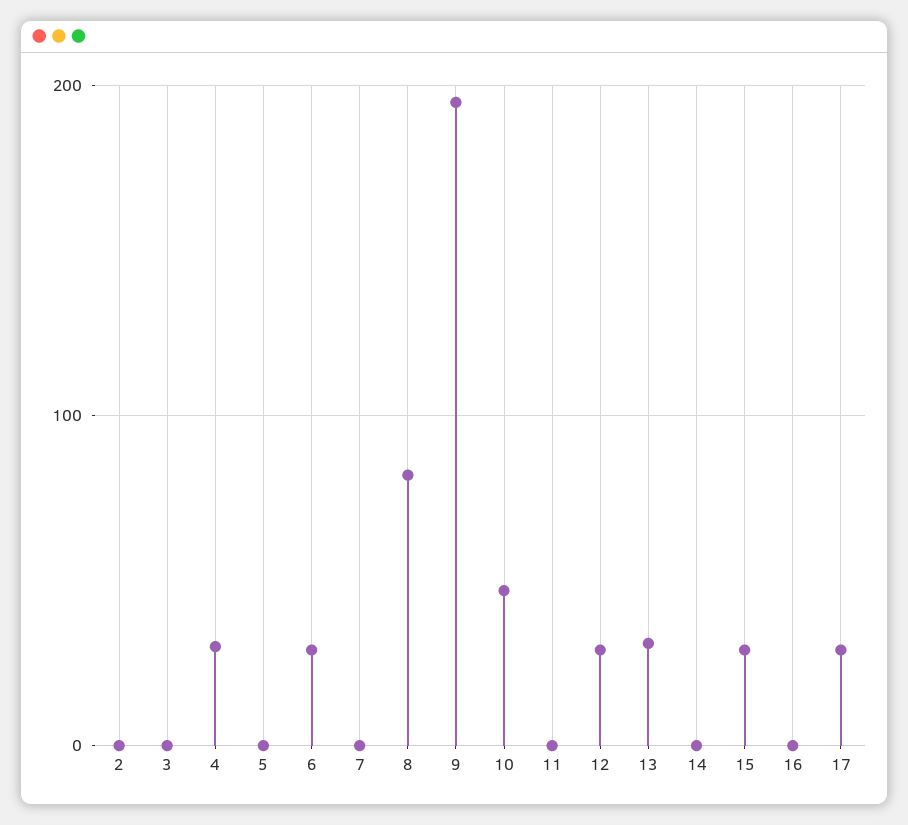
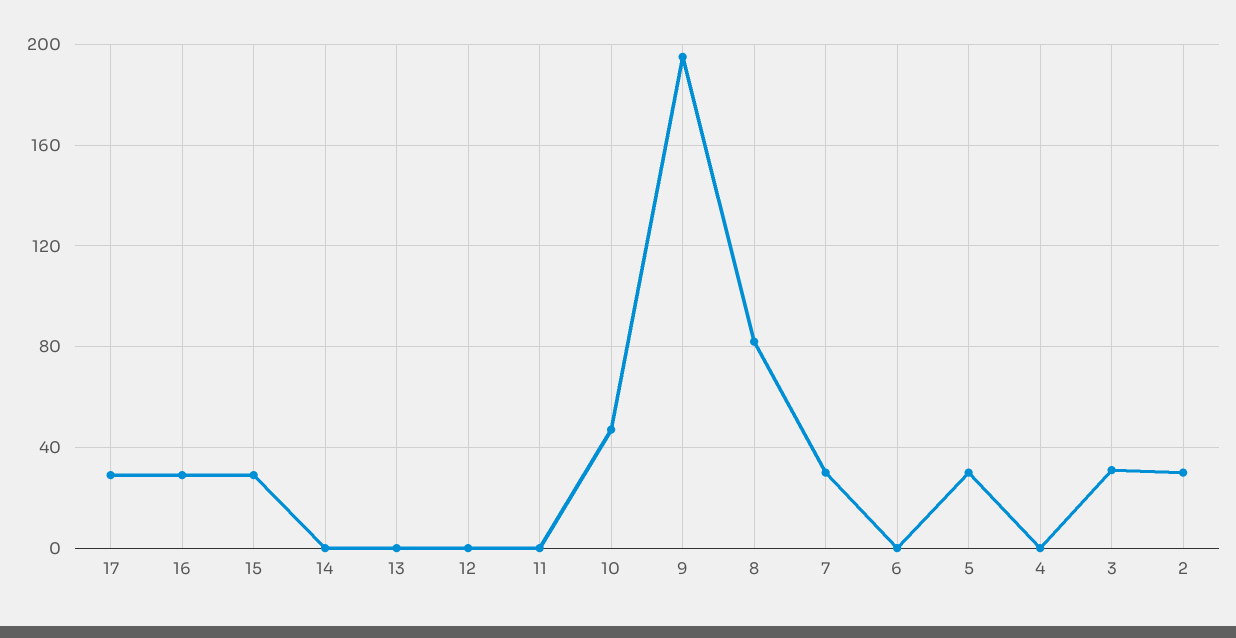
  {
-   "2": 0,
+   "2": 30,
-   "3": 0,
+   "3": 30,
-   "4": 30,
+   "4": 0,
-   "5": 0,
+   "5": 30,
-   "6": 30,
+   "6": 0,
-   "7": 0,
+   "7": 30,
    "8": 80,
    "9": 195,
    "10": 45,
    "11": 0,
-   "12": 30,
+   "12": 0,
-   "13": 30,
+   "13": 0,
    "14": 0,
    "15": 30,
-   "16": 0,
+   "16": 30,
    "17": 30
  }

